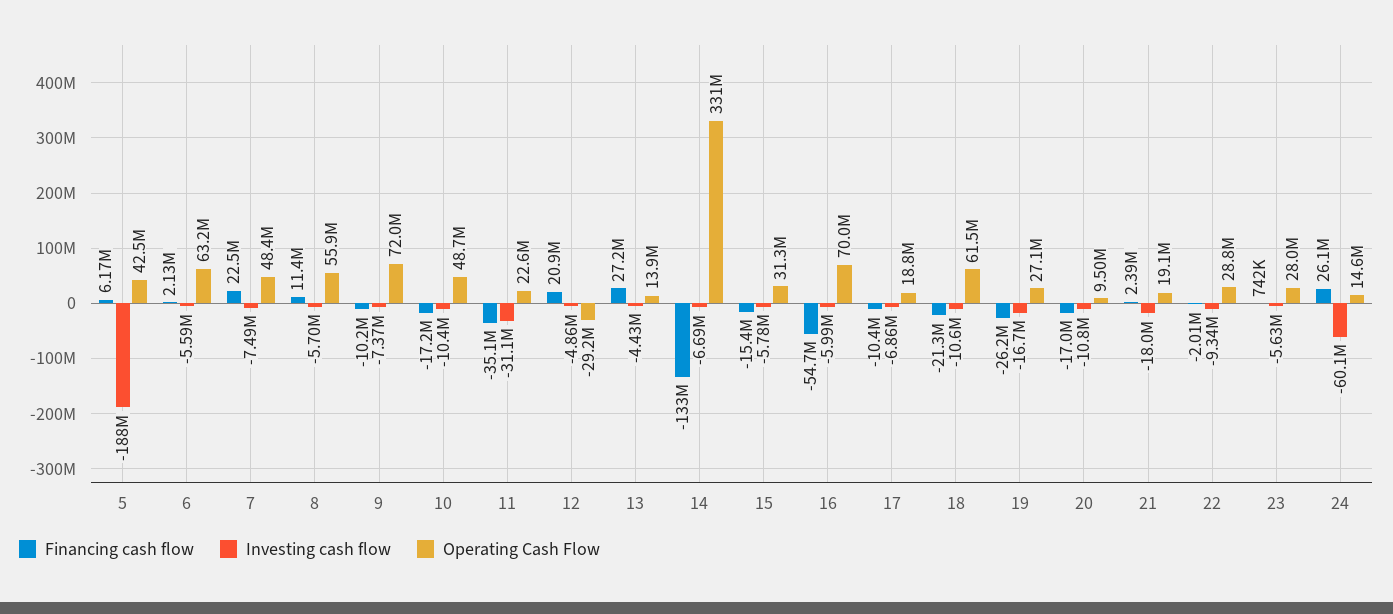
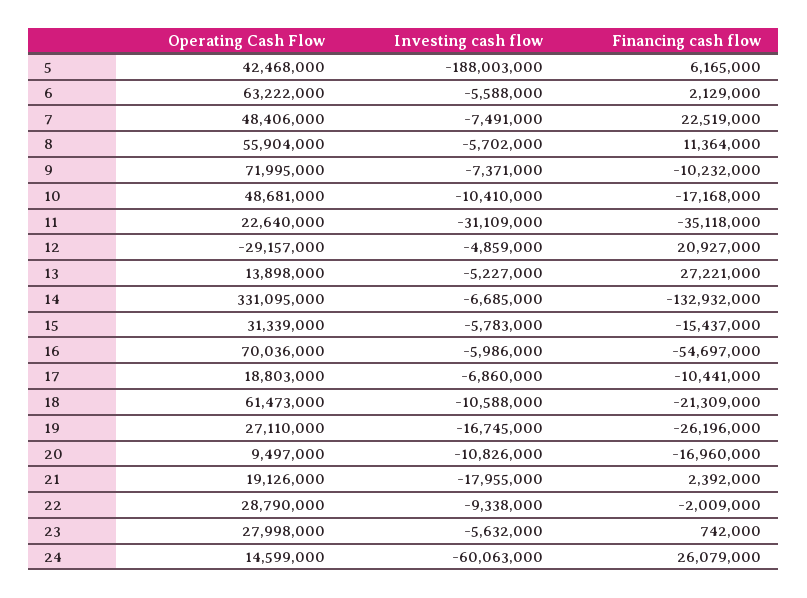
  {
    "Financing cash flow": {
      "5": 6165000,
      "6": 2129000,
      "7": 22519000,
      "8": 11364000,
      "9": -10232000,
      "10": -17168000,
      "11": -35118000,
      "12": 20927000,
      "13": 27221000,
      "14": -132932000,
      "15": -15437000,
      "16": -54697000,
      "17": -10441000,
      "18": -21309000,
      "19": -26196000,
      "20": -16960000,
      "21": 2392000,
      "22": -2009000,
      "23": 742000,
      "24": 26079000
    },
    "Investing cash flow": {
      "5": -188003000,
      "6": -5588000,
      "7": -7491000,
      "8": -5702000,
      "9": -7371000,
      "10": -10410000,
      "11": -31109000,
      "12": -4859000,
-     "13": -4430000,
+     "13": -5227000,
      "14": -6685000,
      "15": -5783000,
      "16": -5986000,
      "17": -6860000,
      "18": -10588000,
      "19": -16745000,
      "20": -10826000,
      "21": -17955000,
      "22": -9338000,
      "23": -5632000,
      "24": -60063000
    },
    "Operating Cash Flow": {
      "5": 42468000,
      "6": 63222000,
      "7": 48406000,
      "8": 55904000,
      "9": 71995000,
      "10": 48681000,
      "11": 22640000,
      "12": -29157000,
      "13": 13898000,
      "14": 331095000,
      "15": 31339000,
      "16": 70036000,
      "17": 18803000,
      "18": 61473000,
      "19": 27110000,
      "20": 9497000,
      "21": 19126000,
      "22": 28790000,
      "23": 27998000,
      "24": 14599000
    }
  }

